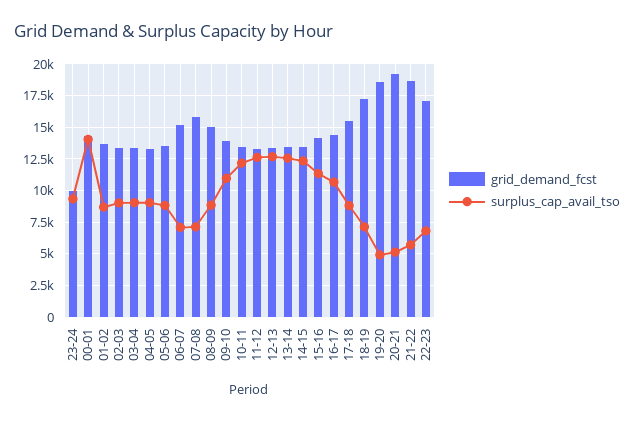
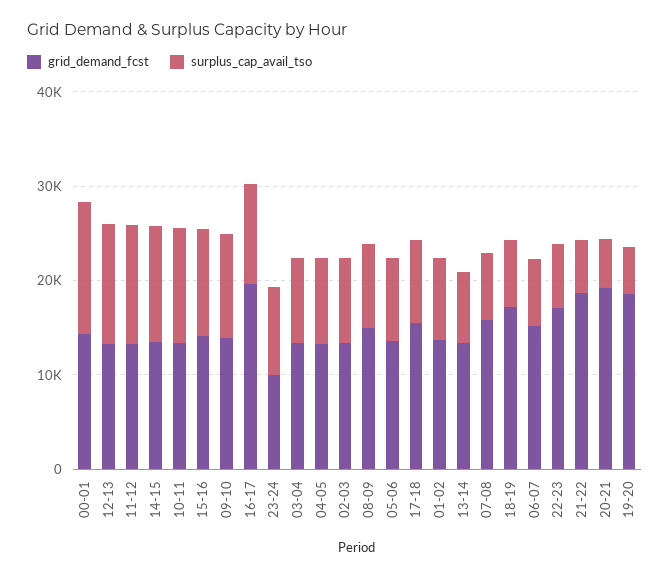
  {
    "grid_demand_fcst": {
      "23-24": 10000,
      "00-01": 14500,
      "01-02": 13500,
      "02-03": 13500,
      "03-04": 13500,
      "04-05": 13500,
      "05-06": 13500,
      "06-07": 15000,
      "07-08": 16000,
      "08-09": 15000,
      "09-10": 14000,
      "10-11": 13500,
      "11-12": 13500,
      "12-13": 13500,
      "13-14": 13500,
      "14-15": 13500,
      "15-16": 14000,
-     "16-17": 14500,
+     "16-17": 20000,
      "17-18": 15500,
      "18-19": 17000,
      "19-20": 18500,
      "20-21": 19000,
      "21-22": 18500,
      "22-23": 17000
    },
    "surplus_cap_avail_tso": {
      "23-24": 9500,
      "00-01": 14000,
      "01-02": 8500,
      "02-03": 9000,
      "03-04": 9000,
      "04-05": 9000,
      "05-06": 9000,
      "06-07": 7000,
      "07-08": 7000,
      "08-09": 9000,
      "09-10": 11000,
      "10-11": 12000,
      "11-12": 12500,
      "12-13": 12500,
-     "13-14": 12500,
+     "13-14": 8000,
      "14-15": 12500,
      "15-16": 11500,
      "16-17": 10500,
      "17-18": 9000,
      "18-19": 7000,
      "19-20": 5000,
      "20-21": 5000,
      "21-22": 5500,
      "22-23": 7000
    }
  }

